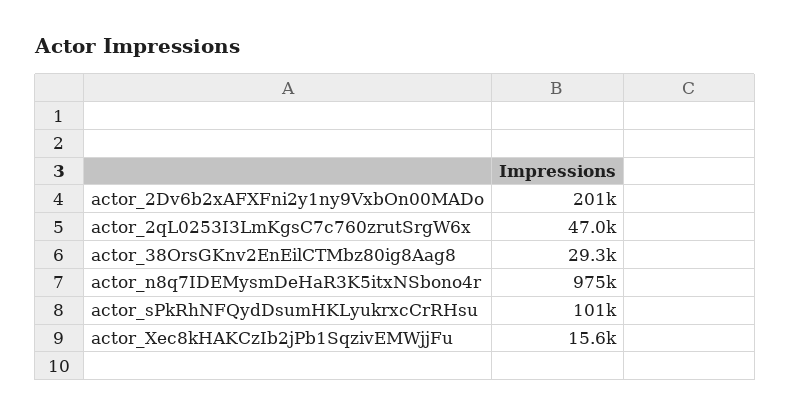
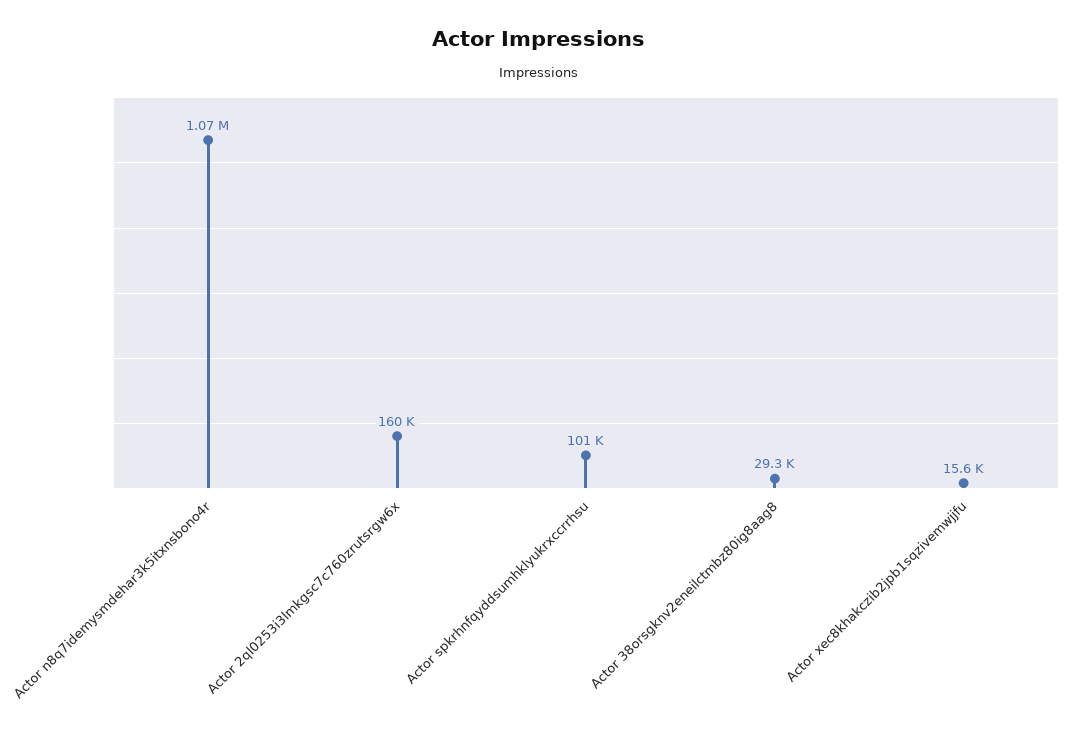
  {
-   "actor_2Dv6b2xAFXFni2y1ny9VxbOn00MADo": 201000,
-   "actor_2qL0253I3LmKgsC7c760zrutSrgW6x": 47000,
+   "actor_2qL0253I3LmKgsC7c760zrutSrgW6x": 160000,
    "actor_38OrsGKnv2EnEilCTMbz80ig8Aag8": 29300,
-   "actor_n8q7IDEMysmDeHaR3K5itxNSbono4r": 975000,
+   "actor_n8q7IDEMysmDeHaR3K5itxNSbono4r": 1070000,
    "actor_sPkRhNFQydDsumHKLyukrxcCrRHsu": 101000,
    "actor_Xec8kHAKCzIb2jPb1SqzivEMWjjFu": 15600
  }

